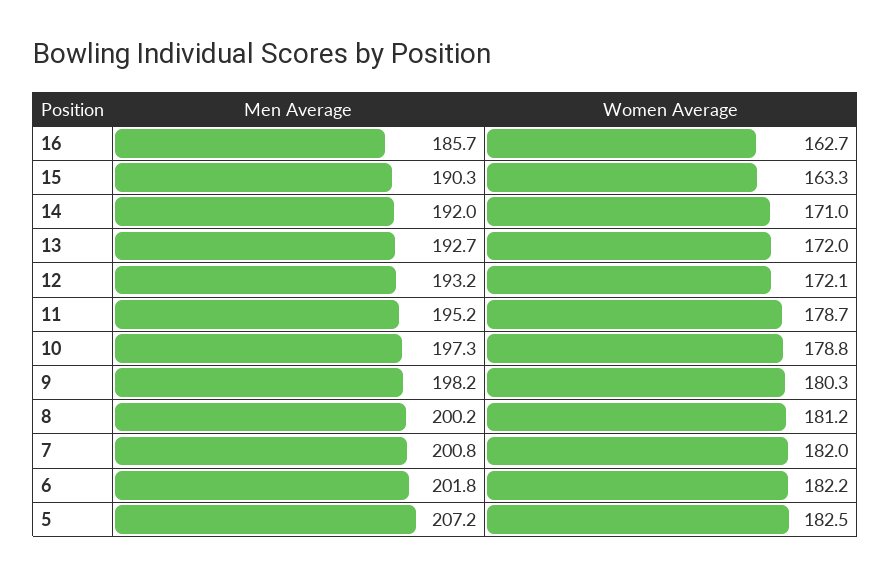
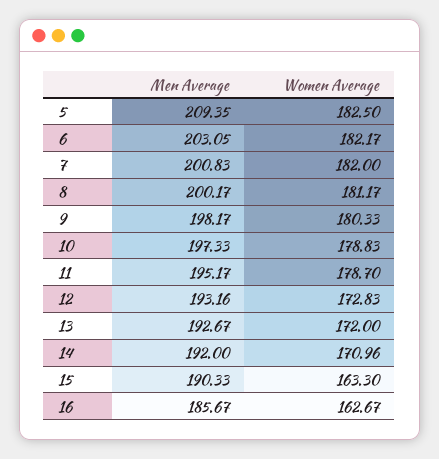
  {
    "Men Average": {
      "16": 185.67,
      "15": 190.33,
      "14": 192,
      "13": 192.67,
      "12": 193.16,
      "11": 195.17,
      "10": 197.33,
      "9": 198.17,
      "8": 200.17,
      "7": 200.83,
-     "6": 201.8,
+     "6": 203.05,
-     "5": 207.2
+     "5": 209.35
    },
    "Women Average": {
      "16": 162.67,
      "15": 163.3,
      "14": 170.96,
      "13": 172,
-     "12": 172.1,
+     "12": 172.83,
      "11": 178.7,
      "10": 178.83,
      "9": 180.33,
      "8": 181.17,
      "7": 182,
      "6": 182.17,
      "5": 182.5
    }
  }

